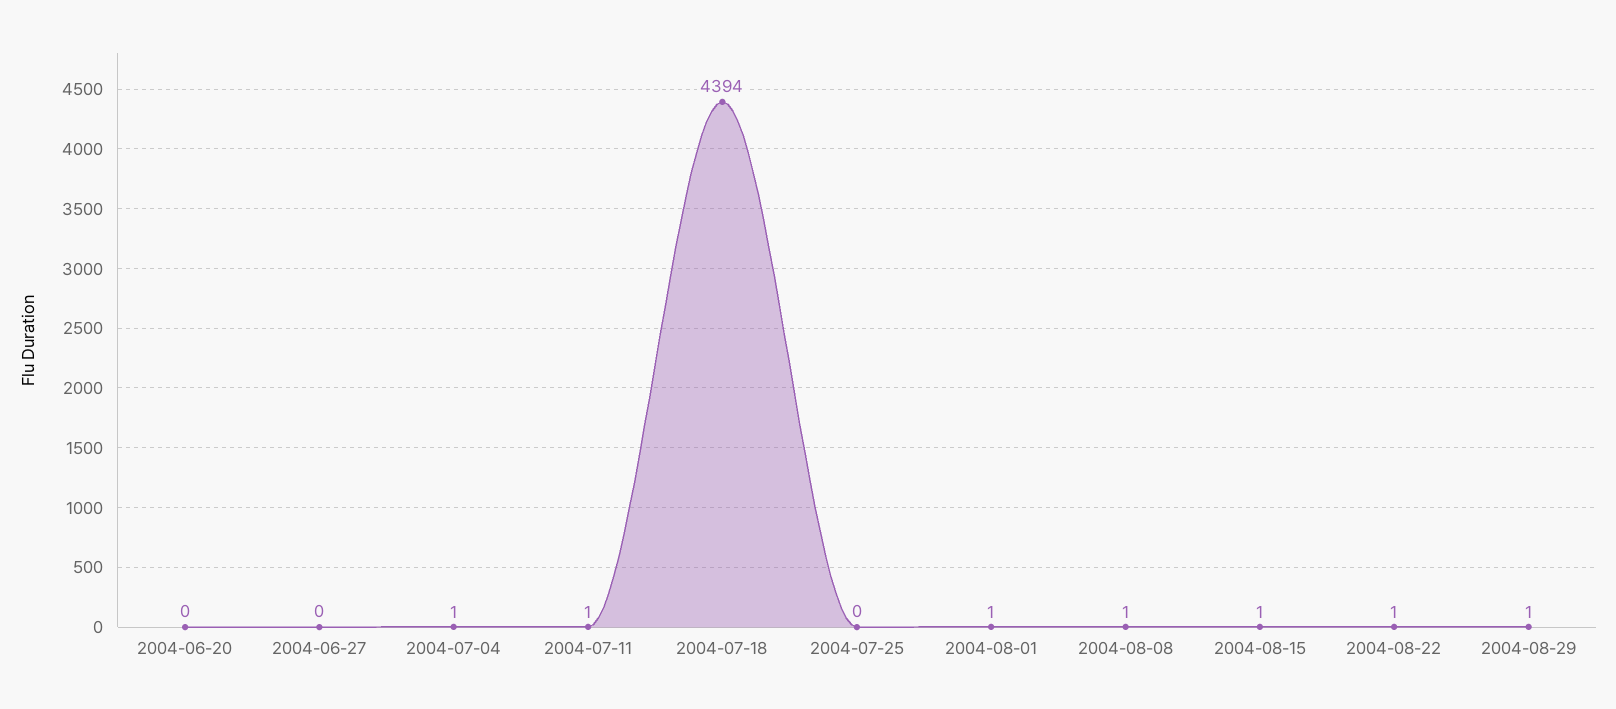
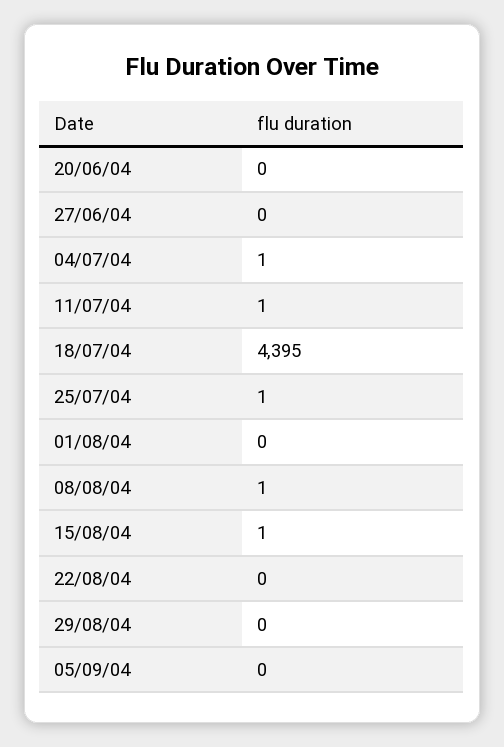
  {
    "2004-06-20": 0,
    "2004-06-27": 0,
    "2004-07-04": 1,
    "2004-07-11": 1,
-   "2004-07-18": 4394,
+   "2004-07-18": 4395,
-   "2004-07-25": 0,
+   "2004-07-25": 1,
-   "2004-08-01": 1,
+   "2004-08-01": 0,
    "2004-08-08": 1,
    "2004-08-15": 1,
-   "2004-08-22": 1,
+   "2004-08-22": 0,
-   "2004-08-29": 1
+   "2004-08-29": 0,
+   "05/09/04": 0
  }

